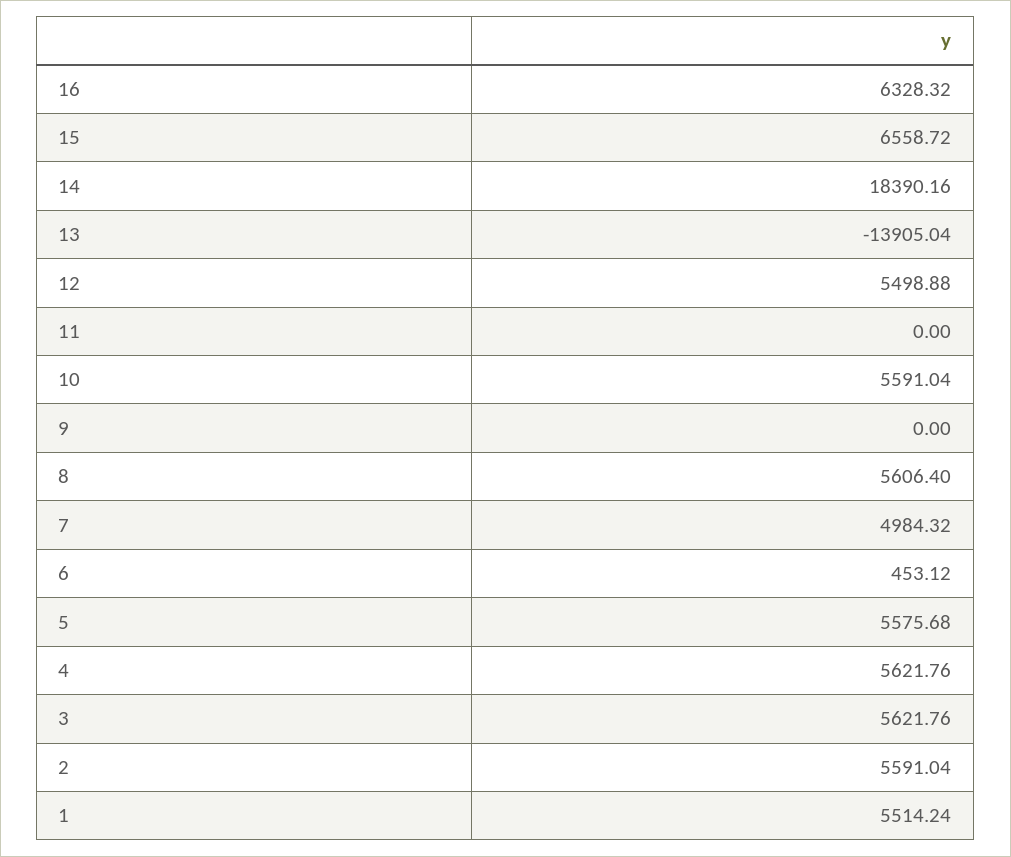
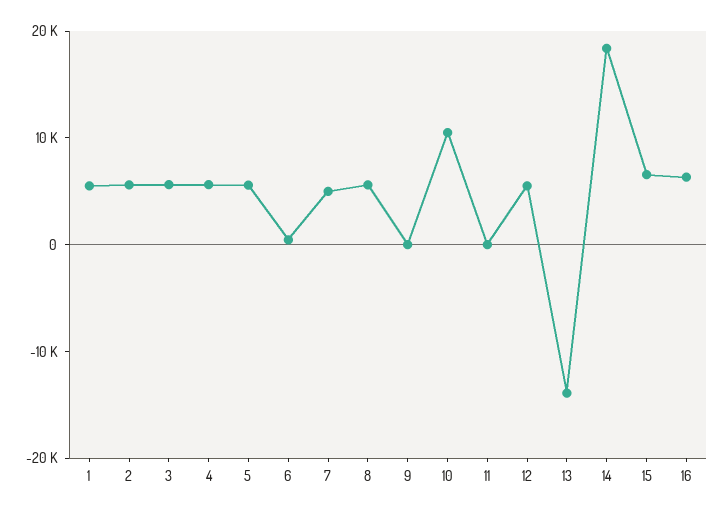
  {
    "16": 6328.32,
    "15": 6558.72,
    "14": 18390.16,
    "13": -13905.04,
    "12": 5498.88,
    "11": 0,
-   "10": 5591.04,
+   "10": 10000,
    "9": 0,
    "8": 5606.4,
    "7": 4984.32,
    "6": 453.12,
    "5": 5575.68,
    "4": 5621.76,
    "3": 5621.76,
    "2": 5591.04,
    "1": 5514.24
  }

